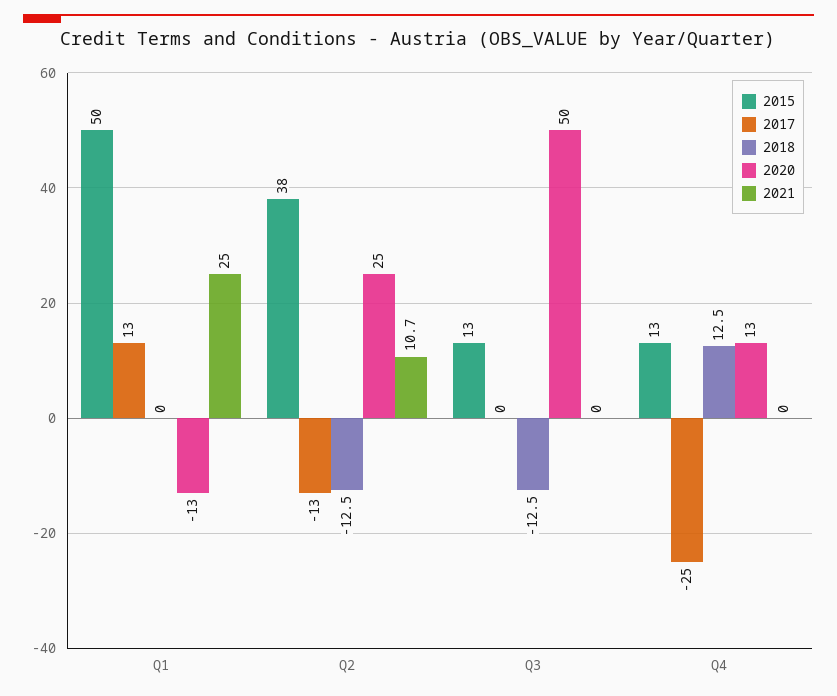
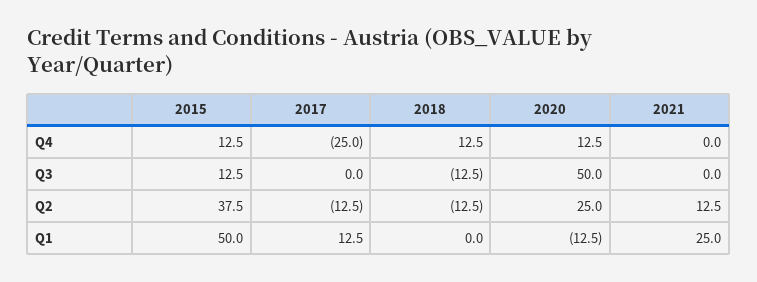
  {
    "2015": {
      "Q1": 50,
      "Q2": 37.5,
      "Q3": 12.5,
      "Q4": 12.5
    },
    "2017": {
      "Q1": 12.5,
      "Q2": -12.5,
      "Q3": 0,
      "Q4": -25
    },
    "2018": {
      "Q1": 0,
      "Q2": -12.5,
      "Q3": -12.5,
      "Q4": 12.5
    },
    "2020": {
      "Q1": -12.5,
      "Q2": 25,
      "Q3": 50,
      "Q4": 12.5
    },
    "2021": {
      "Q1": 25,
-     "Q2": 10.7,
+     "Q2": 12.5,
      "Q3": 0,
      "Q4": 0
    }
  }

